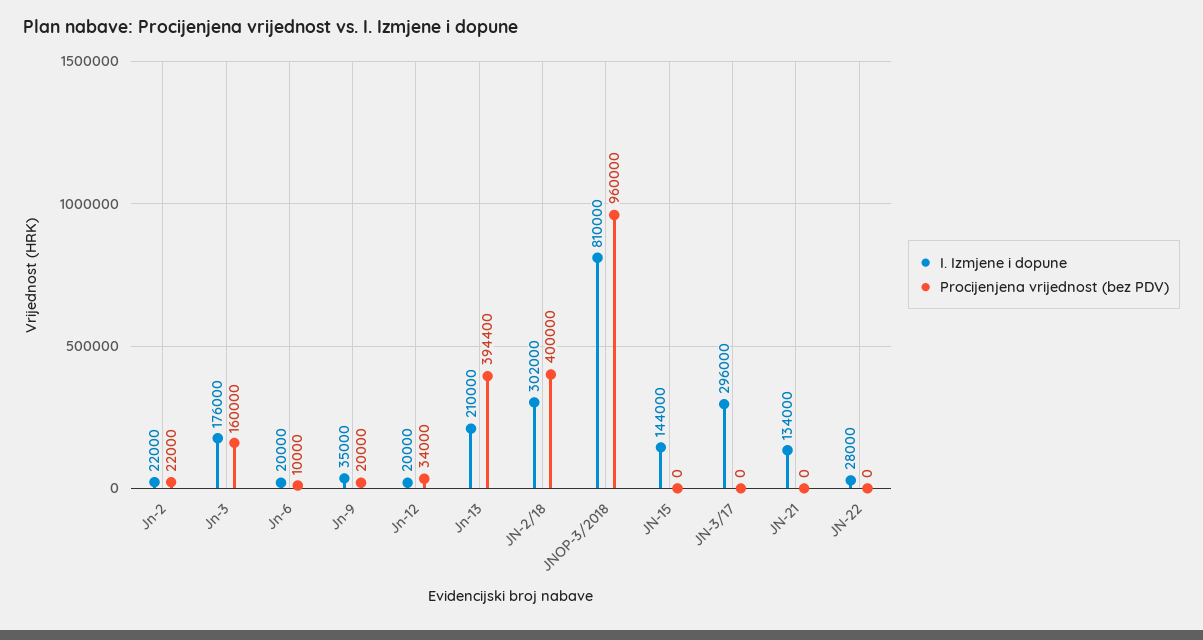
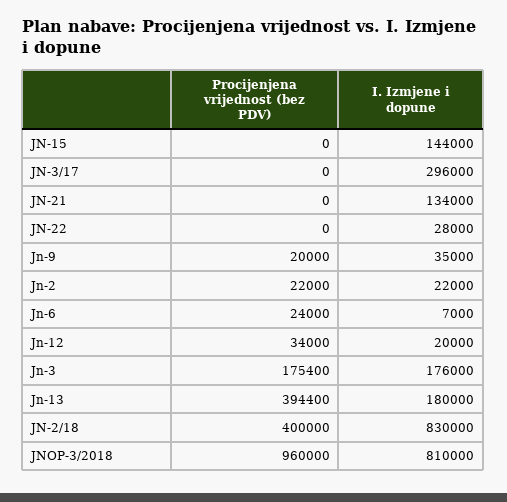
  {
    "I. Izmjene i dopune": {
      "Jn-2": 22000,
      "Jn-3": 176000,
-     "Jn-6": 20000,
+     "Jn-6": 7000,
      "Jn-9": 35000,
      "Jn-12": 20000,
-     "Jn-13": 210000,
+     "Jn-13": 180000,
-     "JN-2/18": 302000,
+     "JN-2/18": 830000,
      "JNOP-3/2018": 810000,
      "JN-15": 144000,
      "JN-3/17": 296000,
      "JN-21": 134000,
      "JN-22": 28000
    },
    "Procijenjena vrijednost (bez PDV)": {
      "Jn-2": 22000,
-     "Jn-3": 160000,
+     "Jn-3": 175400,
-     "Jn-6": 10000,
+     "Jn-6": 24000,
      "Jn-9": 20000,
      "Jn-12": 34000,
      "Jn-13": 394400,
      "JN-2/18": 400000,
      "JNOP-3/2018": 960000,
      "JN-15": 0,
      "JN-3/17": 0,
      "JN-21": 0,
      "JN-22": 0
    }
  }

